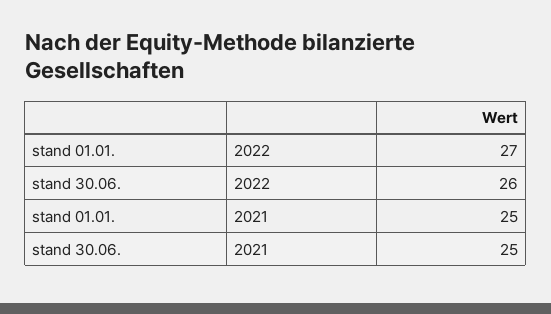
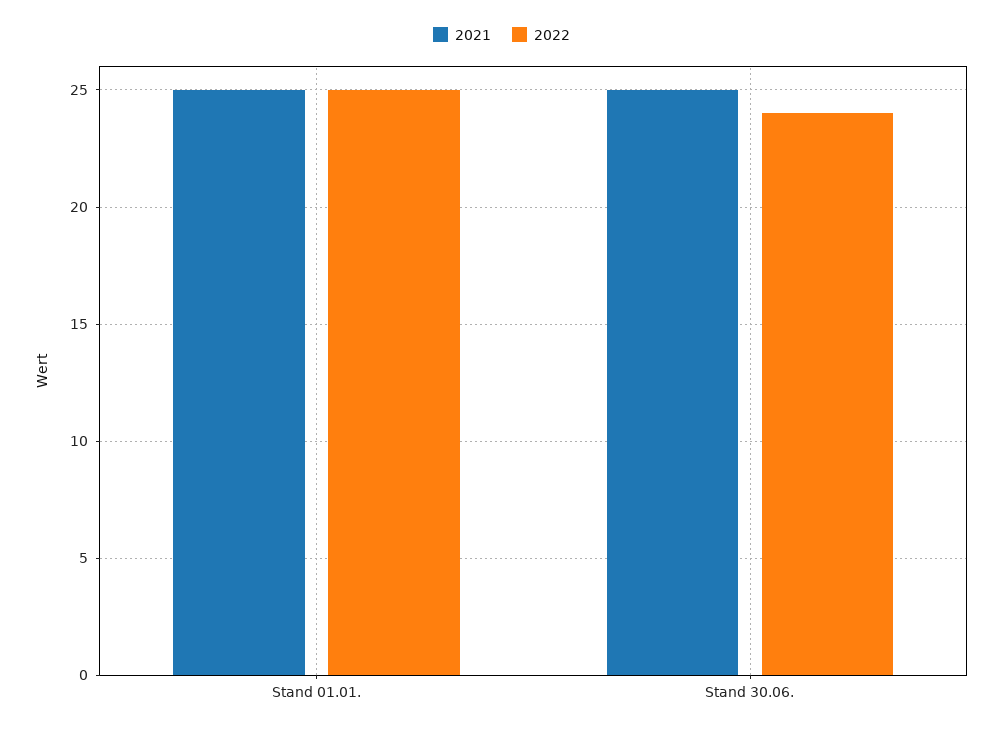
  {
    "2022": {
-     "stand 01.01.": 27,
+     "stand 01.01.": 25,
-     "stand 30.06.": 26
+     "stand 30.06.": 24
    },
    "2021": {
      "stand 01.01.": 25,
      "stand 30.06.": 25
    }
  }

